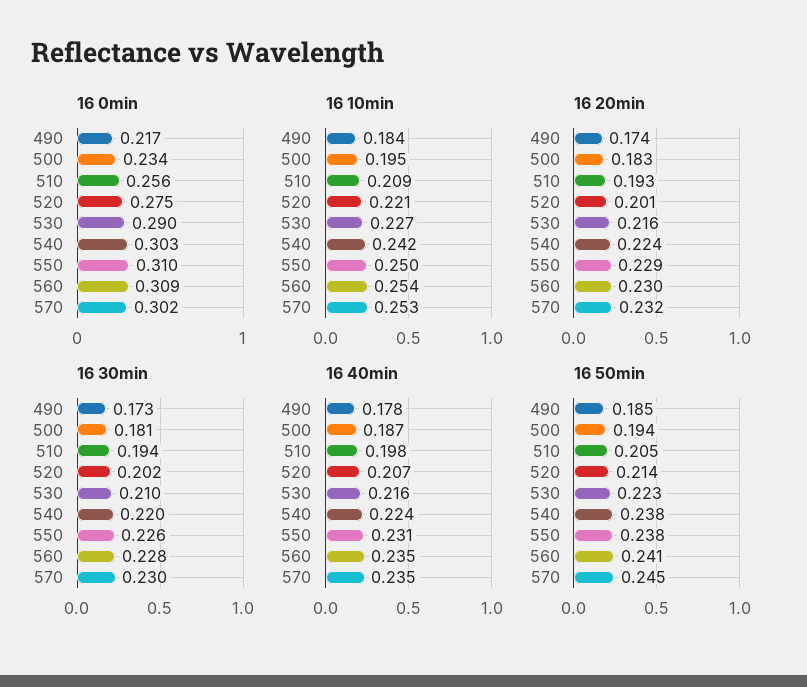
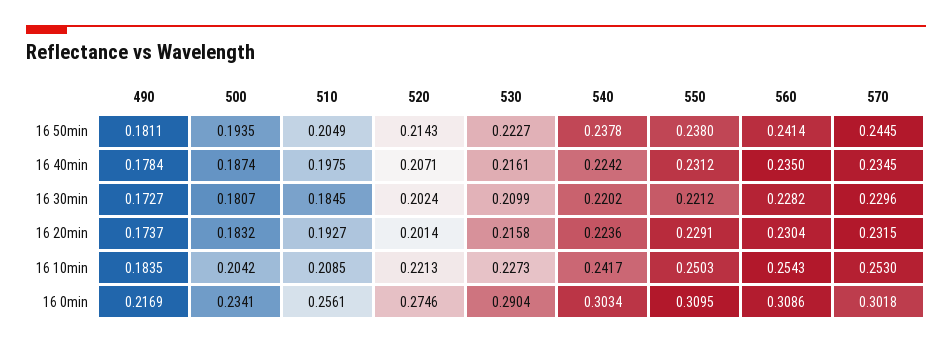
  {
    "16 0min": {
      "490": 0.2169,
      "500": 0.2341,
      "510": 0.2561,
      "520": 0.2746,
      "530": 0.2904,
      "540": 0.3034,
      "550": 0.3095,
      "560": 0.3086,
      "570": 0.3018
    },
    "16 10min": {
      "490": 0.1835,
-     "500": 0.195,
+     "500": 0.2042,
      "510": 0.2085,
      "520": 0.2213,
      "530": 0.2273,
      "540": 0.2417,
      "550": 0.2503,
      "560": 0.2543,
      "570": 0.253
    },
    "16 20min": {
      "490": 0.1737,
      "500": 0.1832,
      "510": 0.1927,
      "520": 0.2014,
      "530": 0.2158,
      "540": 0.2236,
      "550": 0.2291,
      "560": 0.2304,
      "570": 0.2315
    },
    "16 30min": {
      "490": 0.1727,
      "500": 0.1807,
-     "510": 0.194,
+     "510": 0.1845,
      "520": 0.2024,
      "530": 0.2099,
      "540": 0.2202,
-     "550": 0.226,
+     "550": 0.2212,
      "560": 0.2282,
      "570": 0.2296
    },
    "16 40min": {
      "490": 0.1784,
      "500": 0.1874,
      "510": 0.1975,
      "520": 0.2071,
      "530": 0.2161,
      "540": 0.2242,
      "550": 0.2312,
      "560": 0.235,
      "570": 0.2345
    },
    "16 50min": {
-     "490": 0.185,
+     "490": 0.1811,
      "500": 0.1935,
      "510": 0.2049,
      "520": 0.2143,
      "530": 0.2227,
      "540": 0.2378,
      "550": 0.238,
      "560": 0.2414,
      "570": 0.2445
    }
  }

